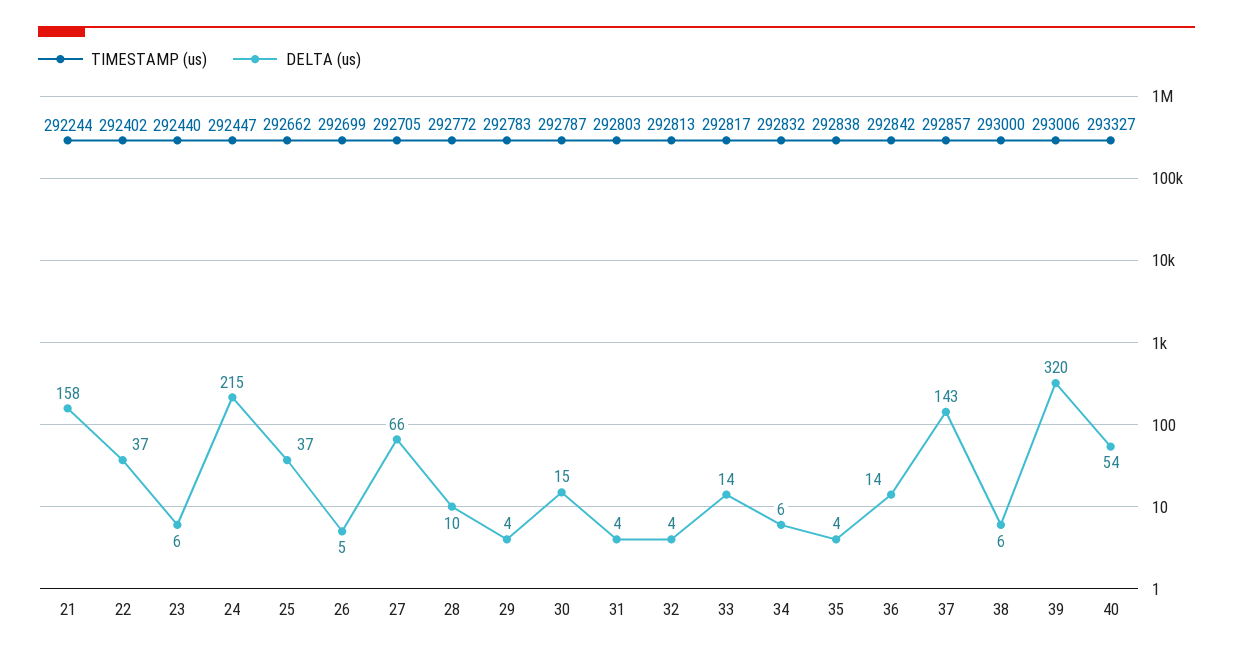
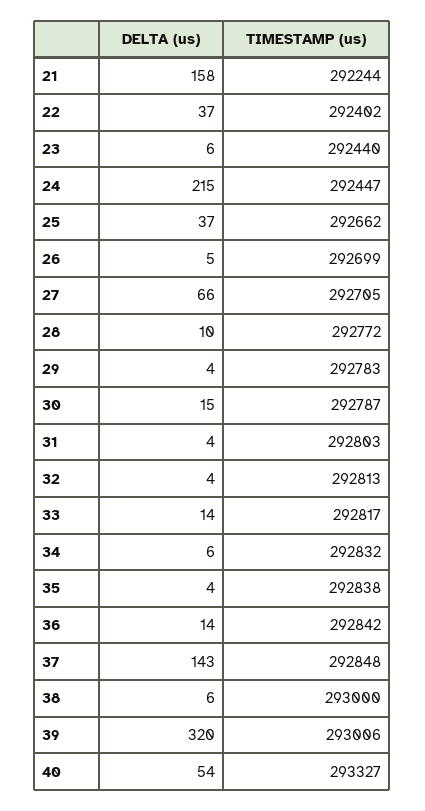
  {
    "TIMESTAMP (us)": {
      "21": 292244,
      "22": 292402,
      "23": 292440,
      "24": 292447,
      "25": 292662,
      "26": 292699,
      "27": 292705,
      "28": 292772,
      "29": 292783,
      "30": 292787,
      "31": 292803,
      "32": 292813,
      "33": 292817,
      "34": 292832,
      "35": 292838,
      "36": 292842,
-     "37": 292857,
+     "37": 292848,
      "38": 293000,
      "39": 293006,
      "40": 293327
    },
    "DELTA (us)": {
      "21": 158,
      "22": 37,
      "23": 6,
      "24": 215,
      "25": 37,
      "26": 5,
      "27": 66,
      "28": 10,
      "29": 4,
      "30": 15,
      "31": 4,
      "32": 4,
      "33": 14,
      "34": 6,
      "35": 4,
      "36": 14,
      "37": 143,
      "38": 6,
      "39": 320,
      "40": 54
    }
  }

